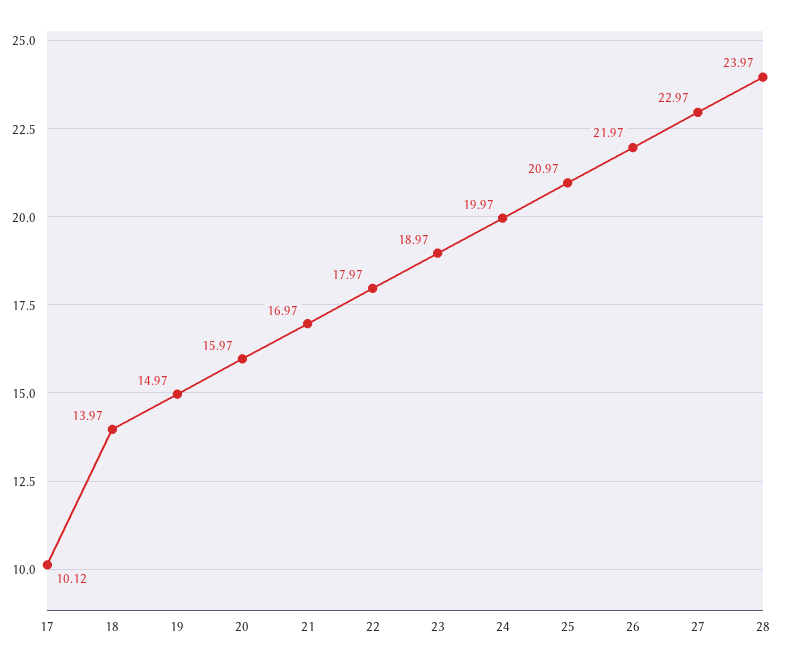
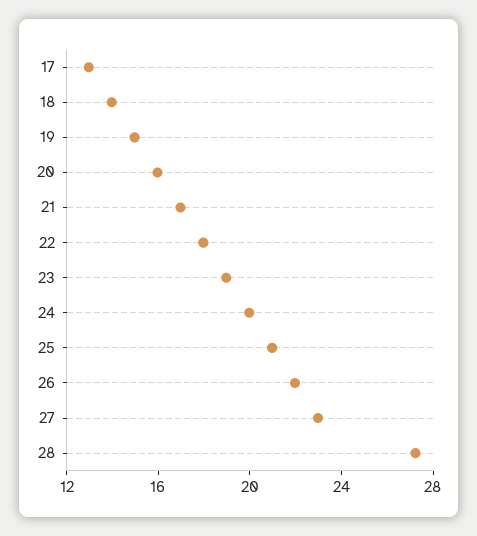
  {
-   "17": 10.12,
+   "17": 13,
    "18": 13.97,
    "19": 14.97,
    "20": 15.97,
    "21": 16.97,
    "22": 17.97,
    "23": 18.97,
    "24": 19.97,
    "25": 20.97,
    "26": 21.97,
    "27": 22.97,
-   "28": 23.97
+   "28": 27
  }

